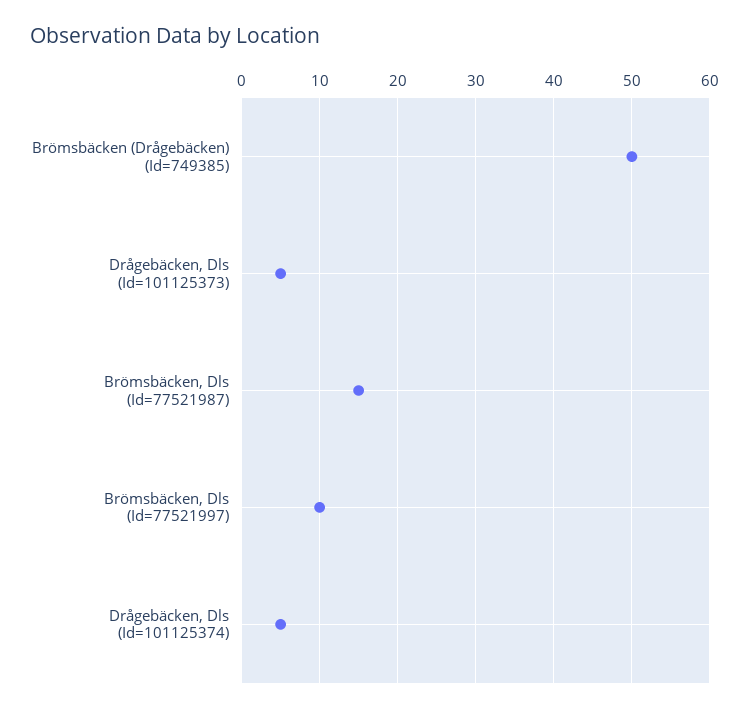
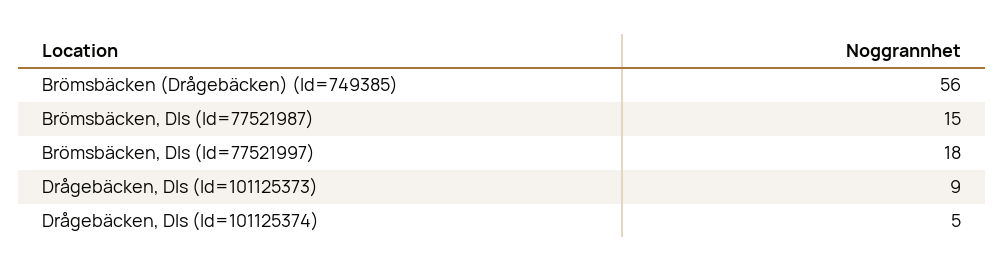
  {
-   "Brömsbäcken (Drågebäcken) (Id=749385)": 50,
+   "Brömsbäcken (Drågebäcken) (Id=749385)": 56,
-   "Drågebäcken, Dls (Id=101125373)": 5,
+   "Drågebäcken, Dls (Id=101125373)": 9,
    "Brömsbäcken, Dls (Id=77521987)": 15,
-   "Brömsbäcken, Dls (Id=77521997)": 10,
+   "Brömsbäcken, Dls (Id=77521997)": 18,
    "Drågebäcken, Dls (Id=101125374)": 5
  }

